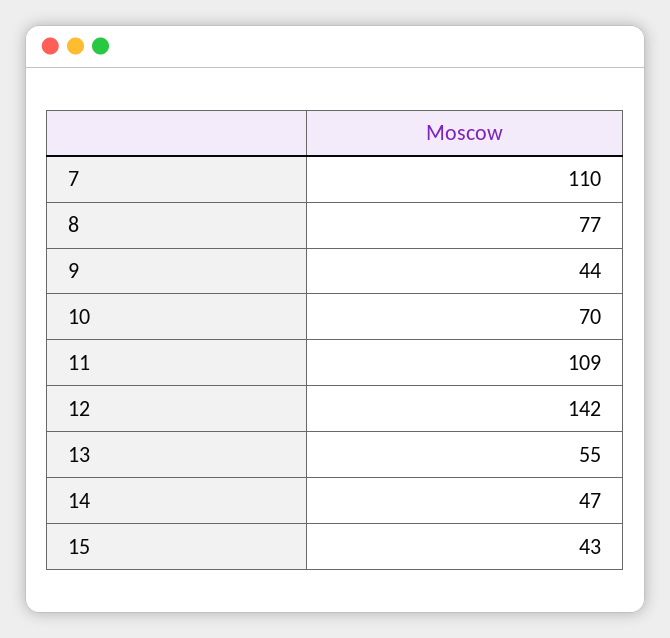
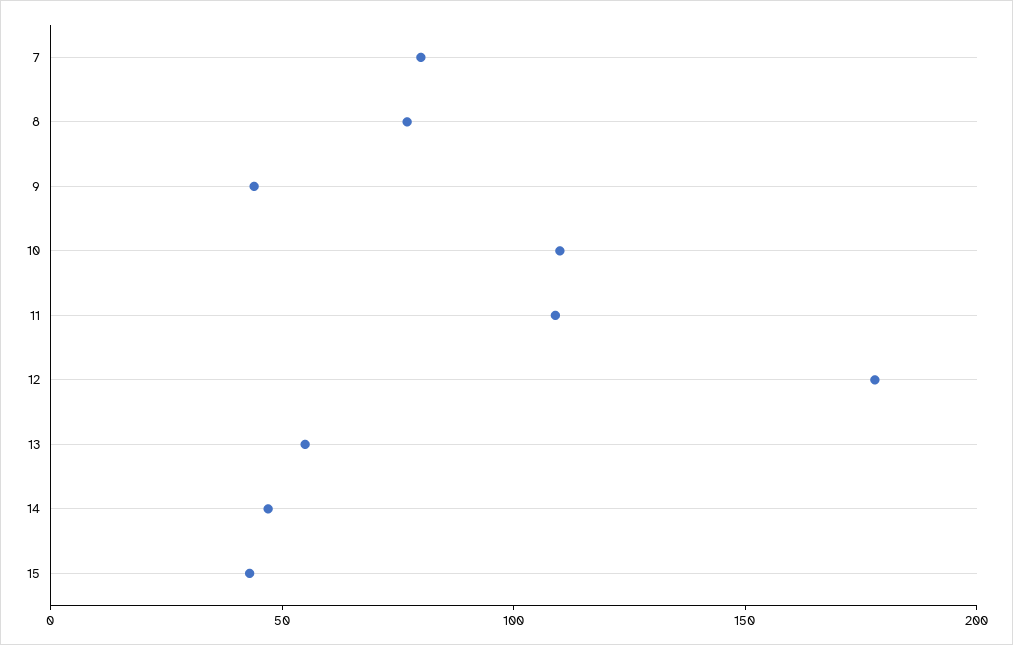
  {
-   "7": 110,
+   "7": 80,
    "8": 77,
    "9": 44,
-   "10": 70,
+   "10": 110,
    "11": 109,
-   "12": 142,
+   "12": 180,
    "13": 55,
    "14": 47,
    "15": 43
  }

